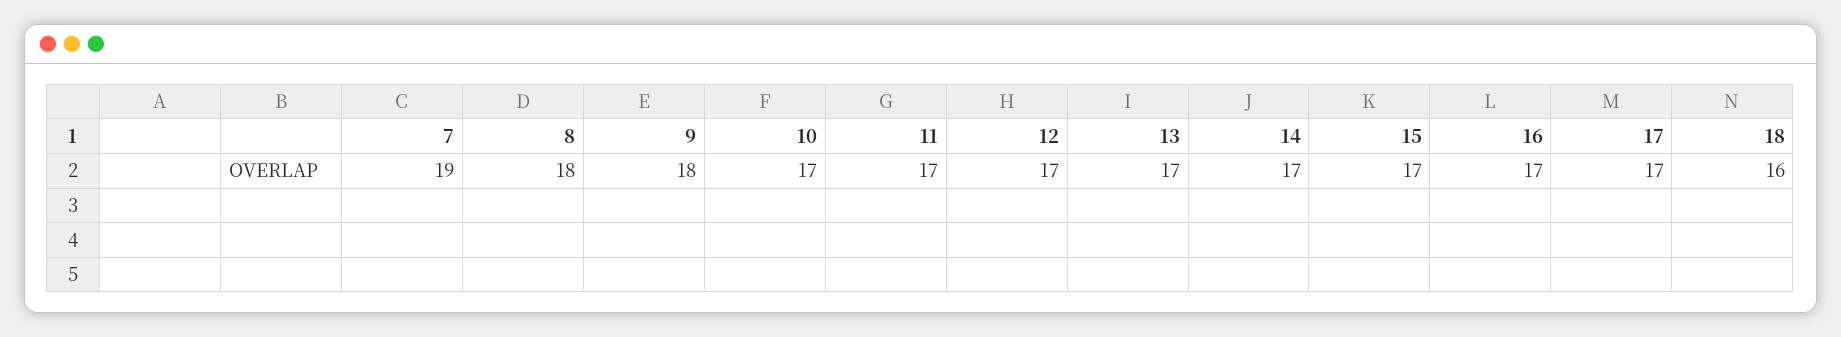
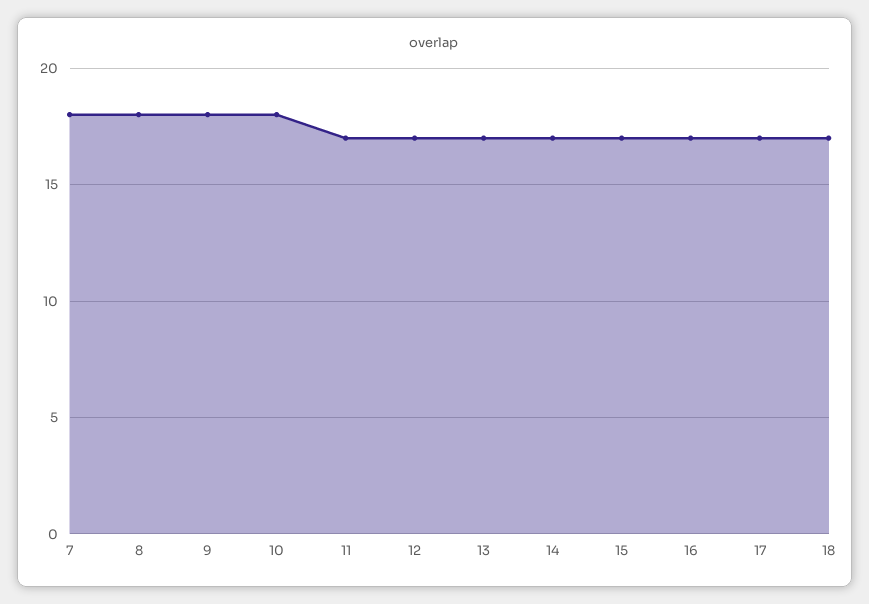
  {
-   "7": 19,
+   "7": 18,
    "8": 18,
    "9": 18,
-   "10": 17,
+   "10": 18,
    "11": 17,
    "12": 17,
    "13": 17,
    "14": 17,
    "15": 17,
    "16": 17,
    "17": 17,
-   "18": 16
+   "18": 17
  }

